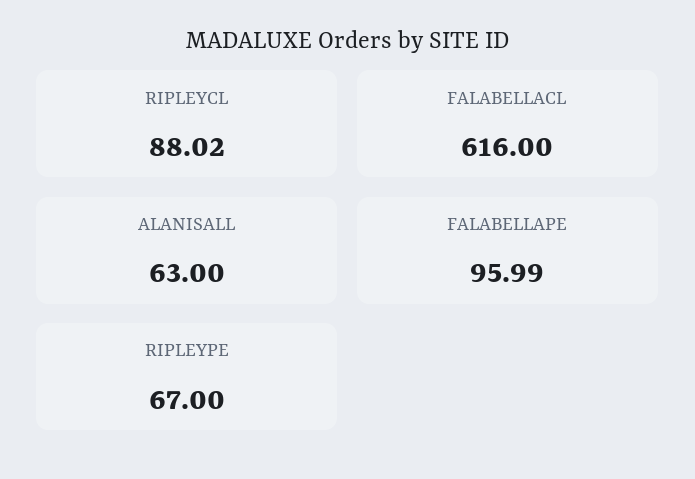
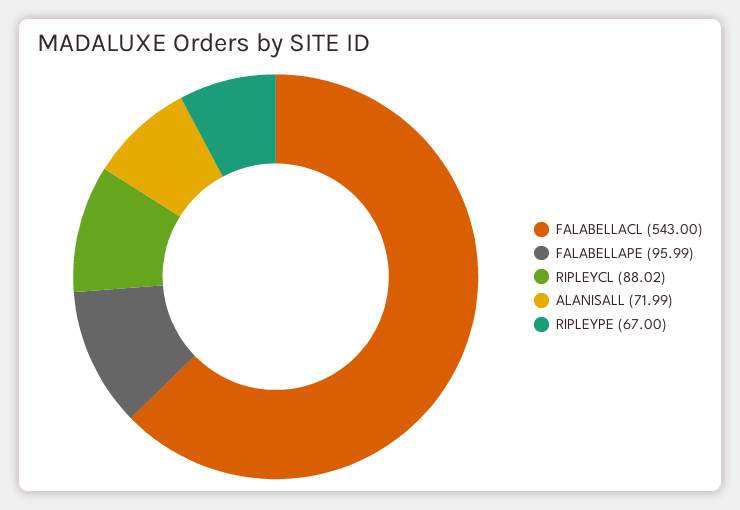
  {
    "RIPLEYCL": 88.02,
-   "FALABELLACL": 616,
+   "FALABELLACL": 543,
-   "ALANISALL": 63,
+   "ALANISALL": 71.99,
    "FALABELLAPE": 95.99,
    "RIPLEYPE": 67
  }

